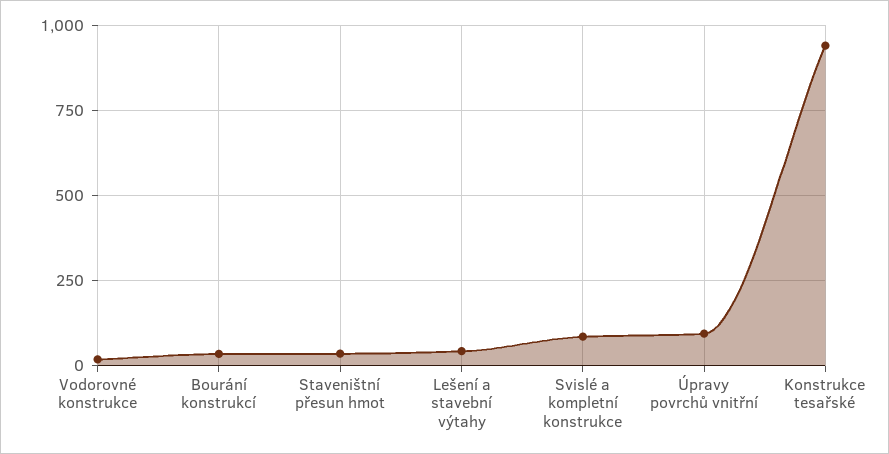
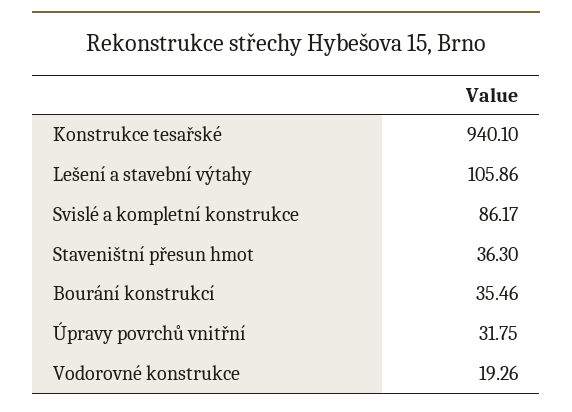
  {
    "Vodorovné konstrukce": 19.26,
    "Bourání konstrukcí": 35.46,
    "Staveništní přesun hmot": 36.3,
-   "Lešení a stavební výtahy": 50,
+   "Lešení a stavební výtahy": 105.86,
    "Svislé a kompletní konstrukce": 86.17,
-   "Úpravy povrchů vnitřní": 100,
+   "Úpravy povrchů vnitřní": 31.75,
    "Konstrukce tesařské": 940.1
  }

